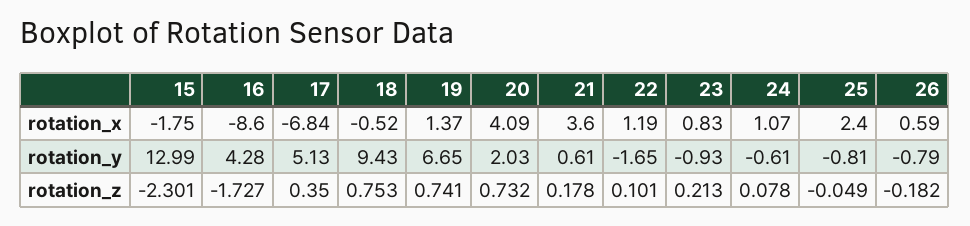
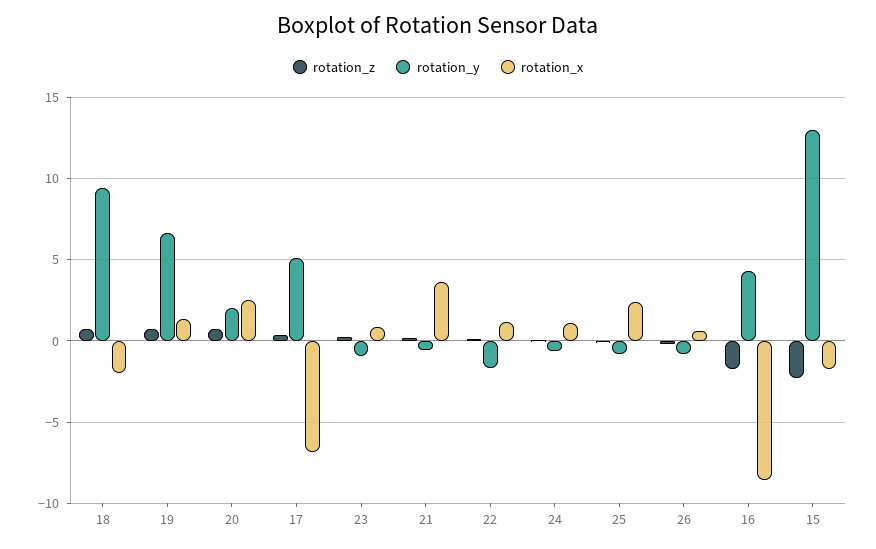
  {
    "rotation_x": {
      "15": -1.75,
      "16": -8.6,
      "17": -6.84,
-     "18": -0.52,
+     "18": -2,
      "19": 1.37,
-     "20": 4.09,
+     "20": 2.5,
      "21": 3.6,
      "22": 1.19,
      "23": 0.83,
      "24": 1.07,
      "25": 2.4,
      "26": 0.59
    },
    "rotation_y": {
      "15": 12.99,
      "16": 4.28,
      "17": 5.13,
      "18": 9.43,
      "19": 6.65,
      "20": 2.03,
-     "21": 0.61,
+     "21": -0.5,
      "22": -1.65,
      "23": -0.93,
      "24": -0.61,
      "25": -0.81,
      "26": -0.79
    },
    "rotation_z": {
      "15": -2.301,
      "16": -1.727,
      "17": 0.35,
      "18": 0.753,
      "19": 0.741,
      "20": 0.732,
      "21": 0.178,
      "22": 0.101,
      "23": 0.213,
      "24": 0.078,
      "25": -0.049,
      "26": -0.182
    }
  }

